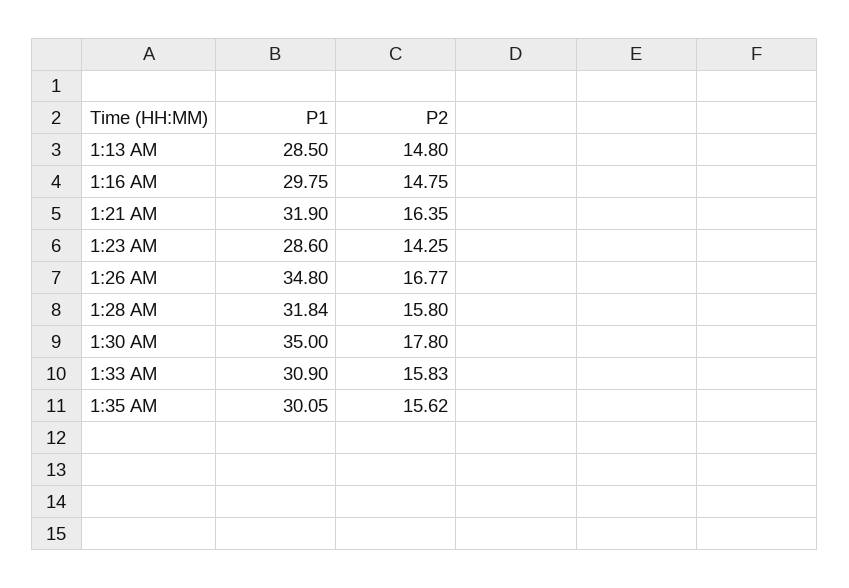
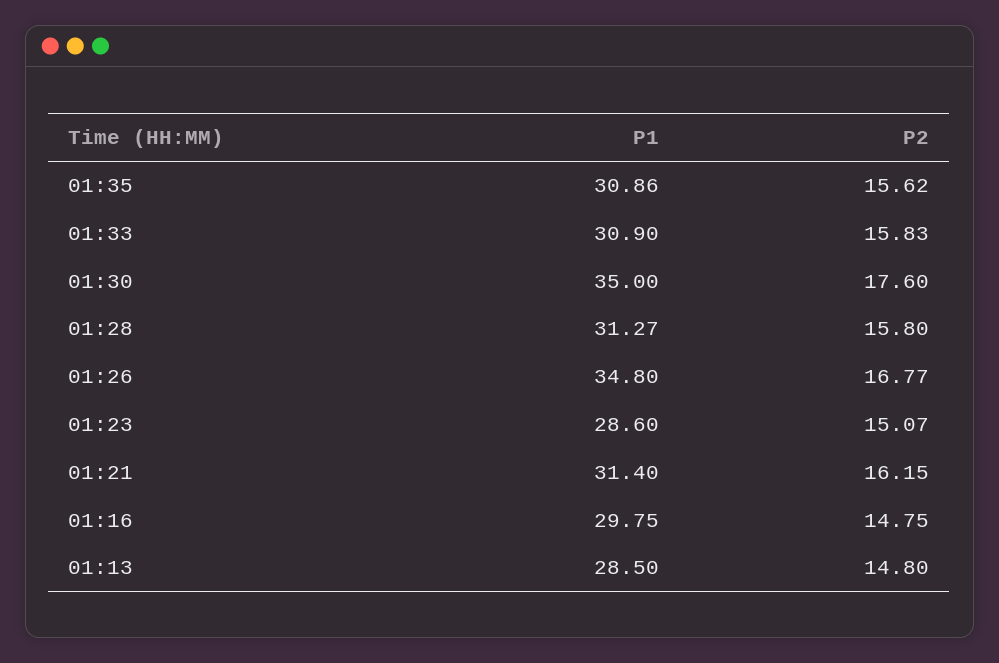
  {
    "P1": {
      "1:13 AM": 28.5,
      "1:16 AM": 29.75,
-     "1:21 AM": 31.9,
+     "1:21 AM": 31.4,
      "1:23 AM": 28.6,
      "1:26 AM": 34.8,
-     "1:28 AM": 31.84,
+     "1:28 AM": 31.27,
      "1:30 AM": 35,
      "1:33 AM": 30.9,
-     "1:35 AM": 30.05
+     "1:35 AM": 30.86
    },
    "P2": {
      "1:13 AM": 14.8,
      "1:16 AM": 14.75,
-     "1:21 AM": 16.35,
+     "1:21 AM": 16.15,
-     "1:23 AM": 14.25,
+     "1:23 AM": 15.07,
      "1:26 AM": 16.77,
      "1:28 AM": 15.8,
-     "1:30 AM": 17.8,
+     "1:30 AM": 17.6,
      "1:33 AM": 15.83,
      "1:35 AM": 15.62
    }
  }

